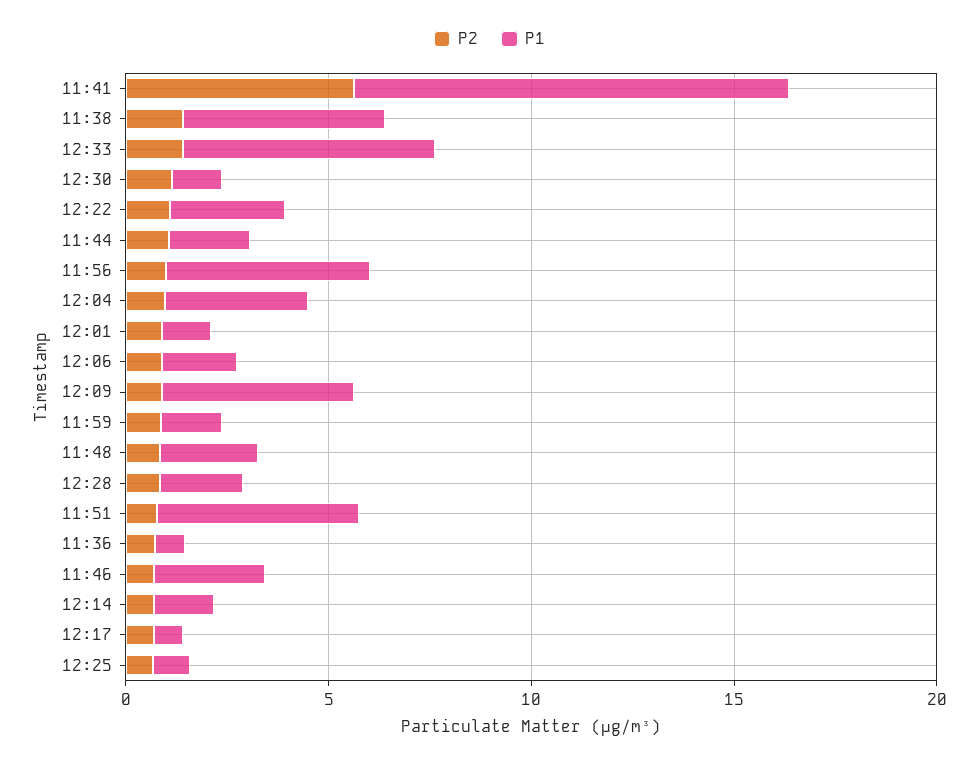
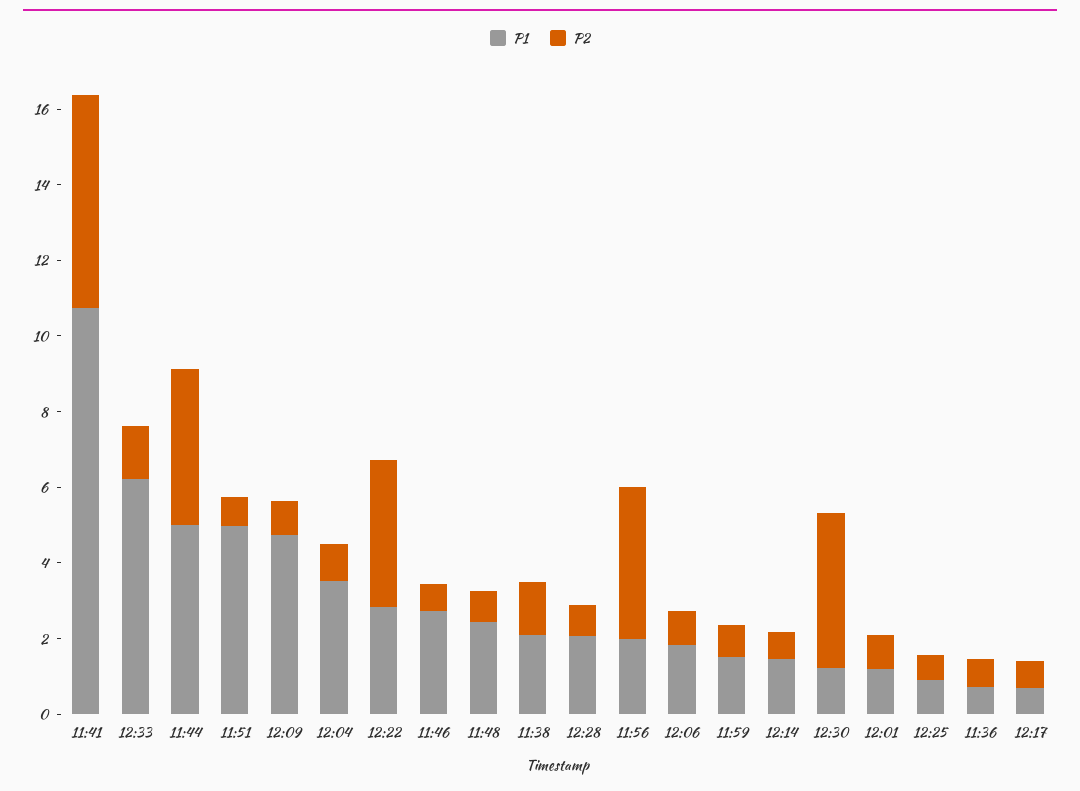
  {
    "P2": {
      "11:41": 5.5,
      "11:38": 1.5,
      "12:33": 1.5,
-     "12:30": 1,
+     "12:30": 4,
-     "12:22": 1,
+     "12:22": 4,
-     "11:44": 1,
+     "11:44": 4,
-     "11:56": 1,
+     "11:56": 4,
      "12:04": 1,
      "12:01": 1,
      "12:06": 1,
      "12:09": 1,
      "11:59": 1,
      "11:48": 1,
      "12:28": 1,
      "11:51": 1,
      "11:36": 0.5,
      "11:46": 0.5,
      "12:14": 0.5,
      "12:17": 0.5,
      "12:25": 0.5
    },
    "P1": {
      "11:41": 10.5,
-     "11:38": 5,
+     "11:38": 2,
      "12:33": 6,
      "12:30": 1,
      "12:22": 3,
-     "11:44": 2,
+     "11:44": 5,
-     "11:56": 5,
+     "11:56": 2,
      "12:04": 3.5,
      "12:01": 1,
      "12:06": 2,
      "12:09": 4.5,
      "11:59": 1.5,
      "11:48": 2.5,
      "12:28": 2,
      "11:51": 5,
      "11:36": 0.5,
      "11:46": 2.5,
      "12:14": 1.5,
      "12:17": 0.5,
      "12:25": 1
    }
  }

